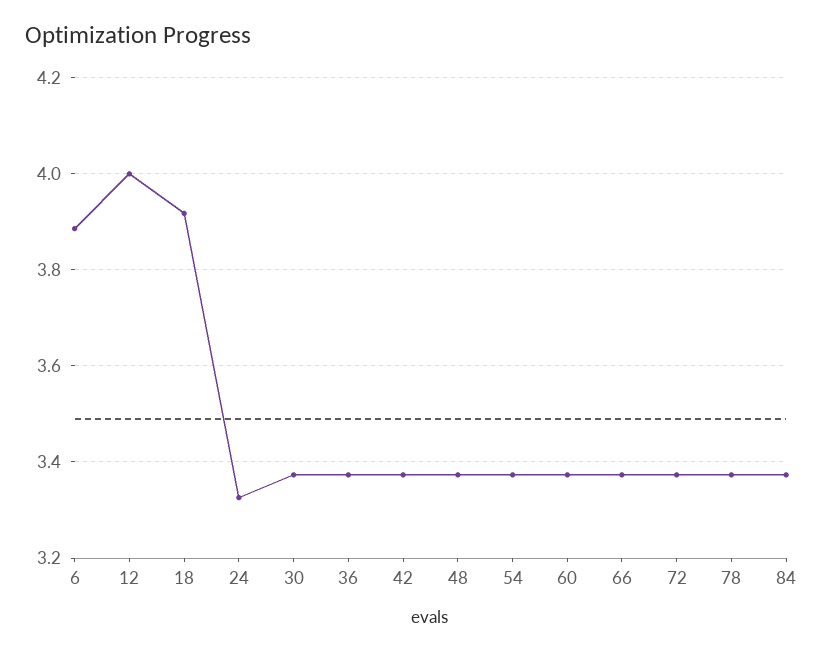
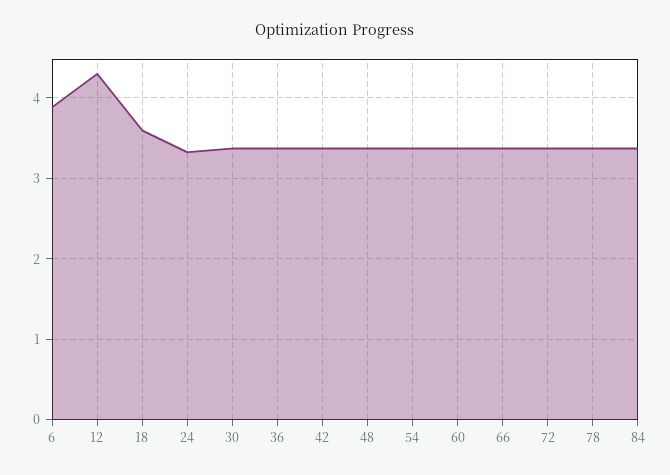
  {
    "6": 3.88,
-   "12": 4,
+   "12": 4.3,
-   "18": 3.92,
+   "18": 3.6,
    "24": 3.32,
    "30": 3.38,
    "36": 3.38,
    "42": 3.38,
    "48": 3.38,
    "54": 3.38,
    "60": 3.38,
    "66": 3.38,
    "72": 3.38,
    "78": 3.38,
    "84": 3.38
  }

